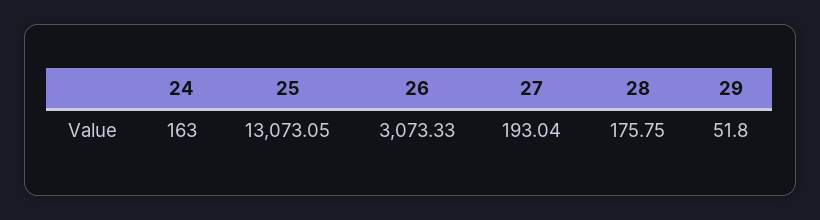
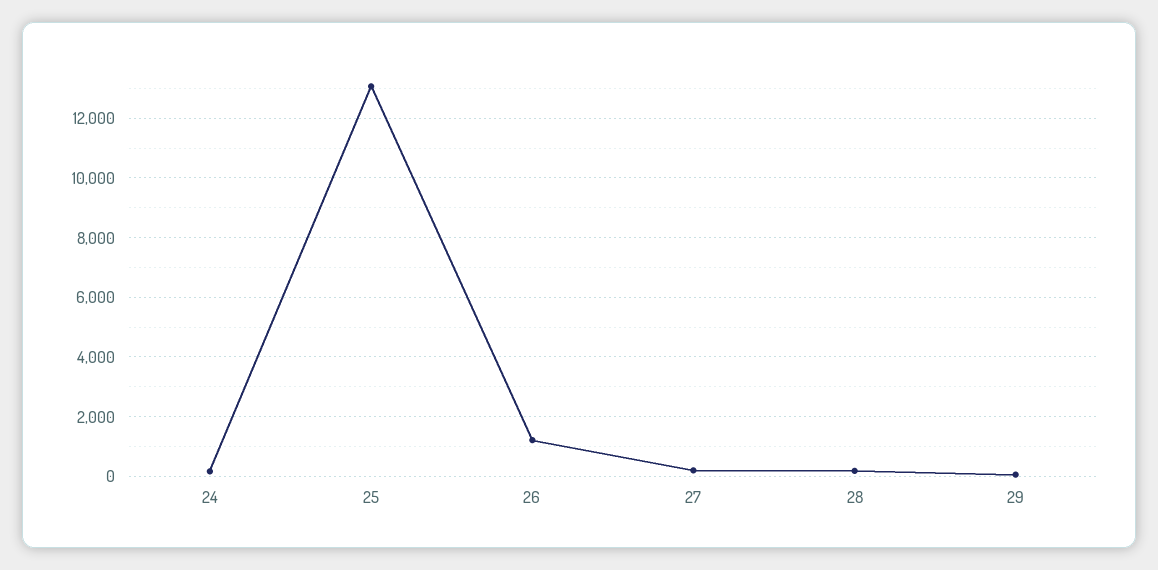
  {
    "24": 163,
    "25": 13073.05,
-   "26": 3073.33,
+   "26": 1250,
    "27": 193.04,
    "28": 175.75,
    "29": 51.8
  }

